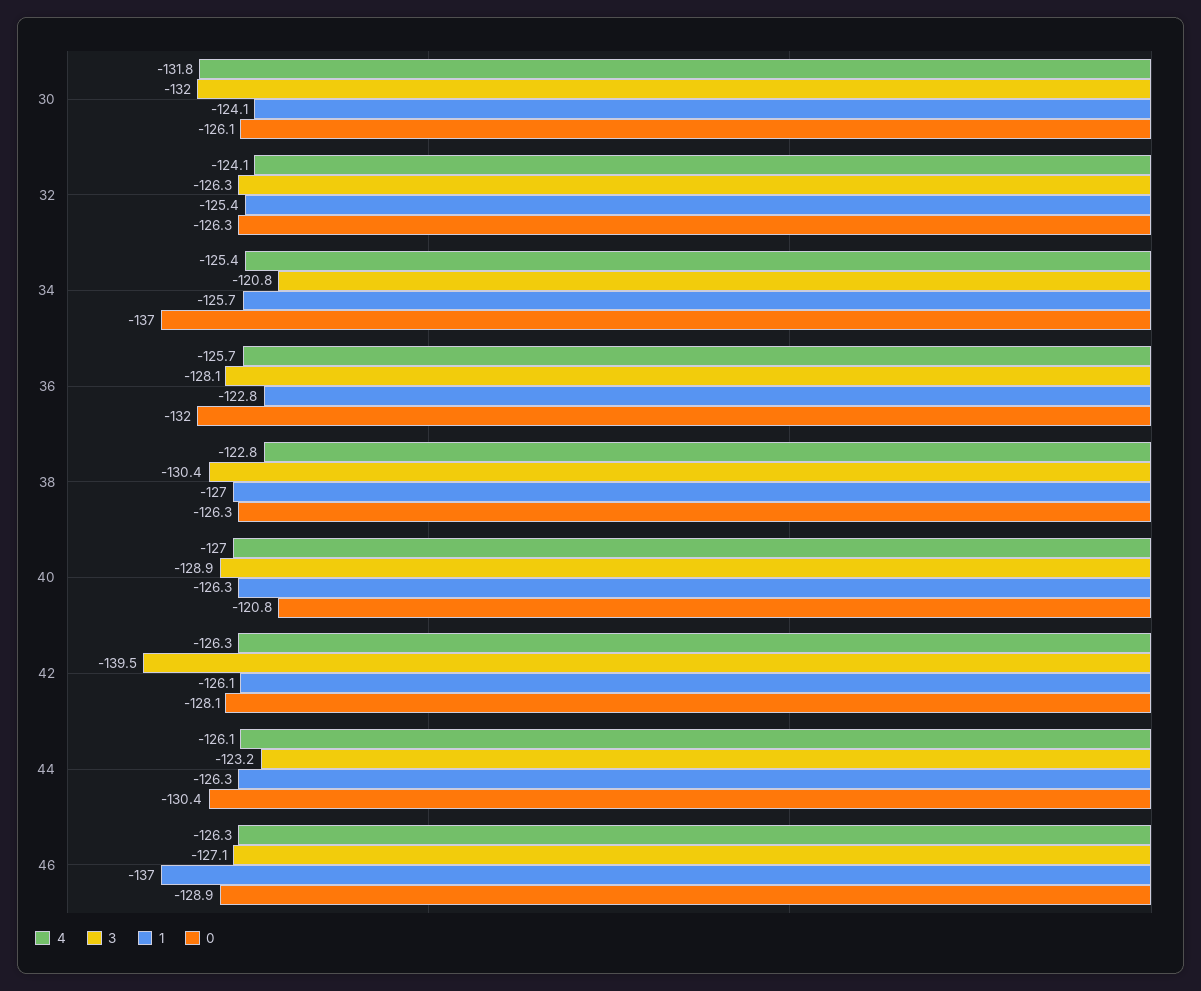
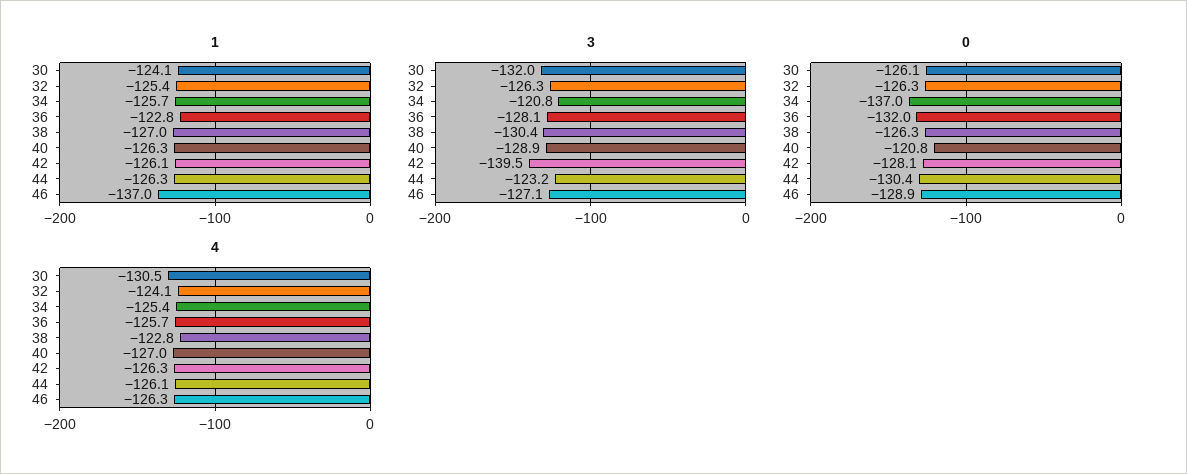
  {
    "4": {
-     "30": -131.8,
+     "30": -130.5,
      "32": -124.1,
      "34": -125.4,
      "36": -125.7,
      "38": -122.8,
      "40": -127,
      "42": -126.3,
      "44": -126.1,
      "46": -126.3
    },
    "3": {
      "30": -132,
      "32": -126.3,
      "34": -120.8,
      "36": -128.1,
      "38": -130.4,
      "40": -128.9,
      "42": -139.5,
      "44": -123.2,
      "46": -127.1
    },
    "1": {
      "30": -124.1,
      "32": -125.4,
      "34": -125.7,
      "36": -122.8,
      "38": -127,
      "40": -126.3,
      "42": -126.1,
      "44": -126.3,
      "46": -137
    },
    "0": {
      "30": -126.1,
      "32": -126.3,
      "34": -137,
      "36": -132,
      "38": -126.3,
      "40": -120.8,
      "42": -128.1,
      "44": -130.4,
      "46": -128.9
    }
  }

